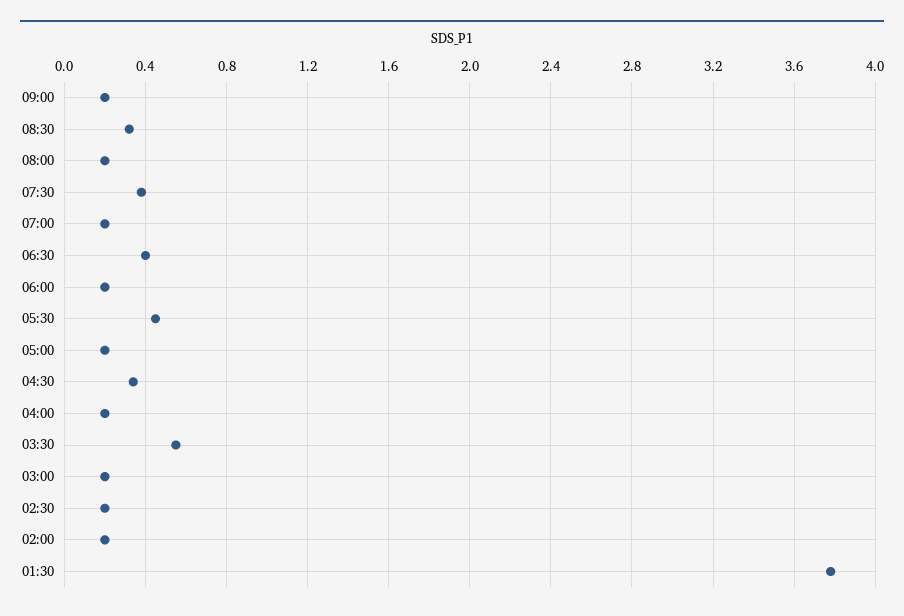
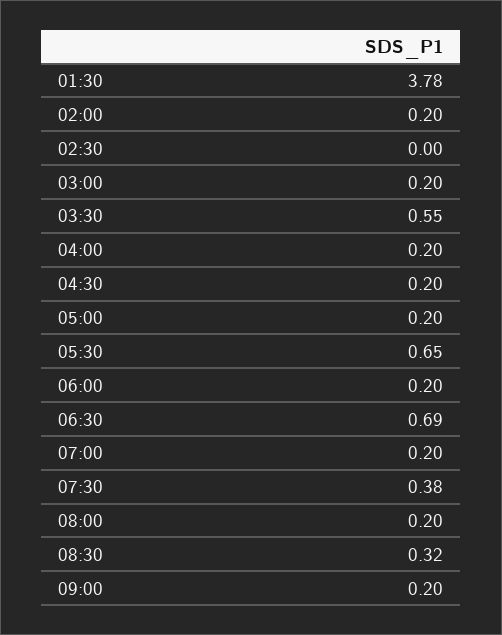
  {
    "09:00": 0.2,
    "08:30": 0.32,
    "08:00": 0.2,
    "07:30": 0.38,
    "07:00": 0.2,
-   "06:30": 0.4,
+   "06:30": 0.69,
    "06:00": 0.2,
-   "05:30": 0.45,
+   "05:30": 0.65,
    "05:00": 0.2,
-   "04:30": 0.35,
+   "04:30": 0.2,
    "04:00": 0.2,
    "03:30": 0.55,
    "03:00": 0.2,
-   "02:30": 0.2,
+   "02:30": 0,
    "02:00": 0.2,
    "01:30": 3.78
  }

